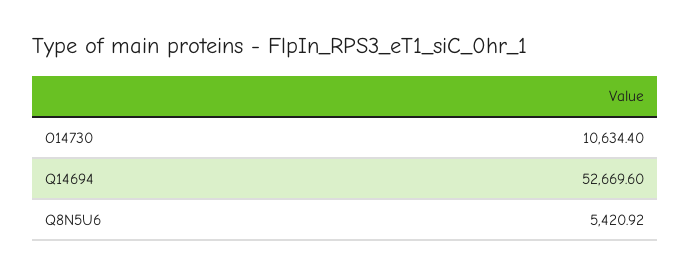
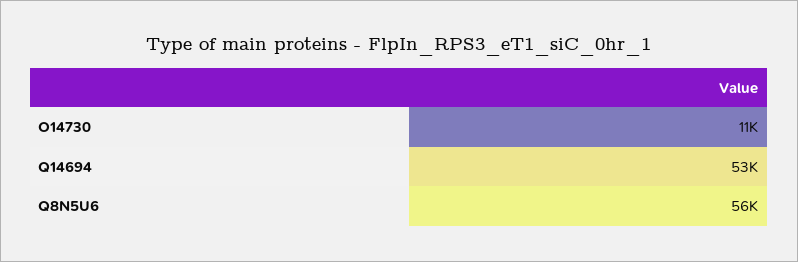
  {
    "O14730": 10634.4,
    "Q14694": 52669.6,
-   "Q8N5U6": 5420.92
+   "Q8N5U6": 56000
  }

